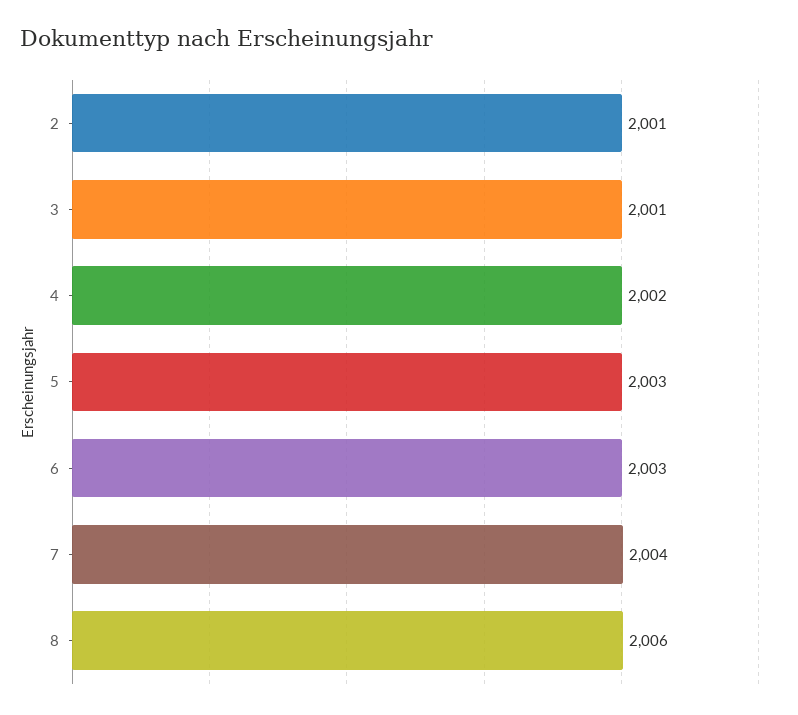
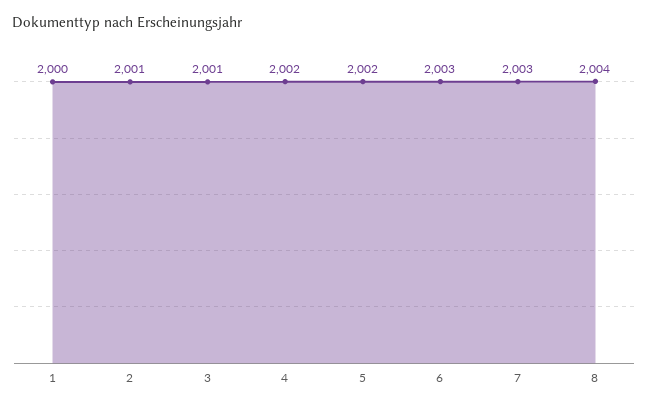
  {
    "2": 2001,
    "3": 2001,
    "4": 2002,
-   "5": 2003,
+   "5": 2002,
    "6": 2003,
-   "7": 2004,
+   "7": 2003,
-   "8": 2006
+   "8": 2004,
+   "1": 2000
  }

